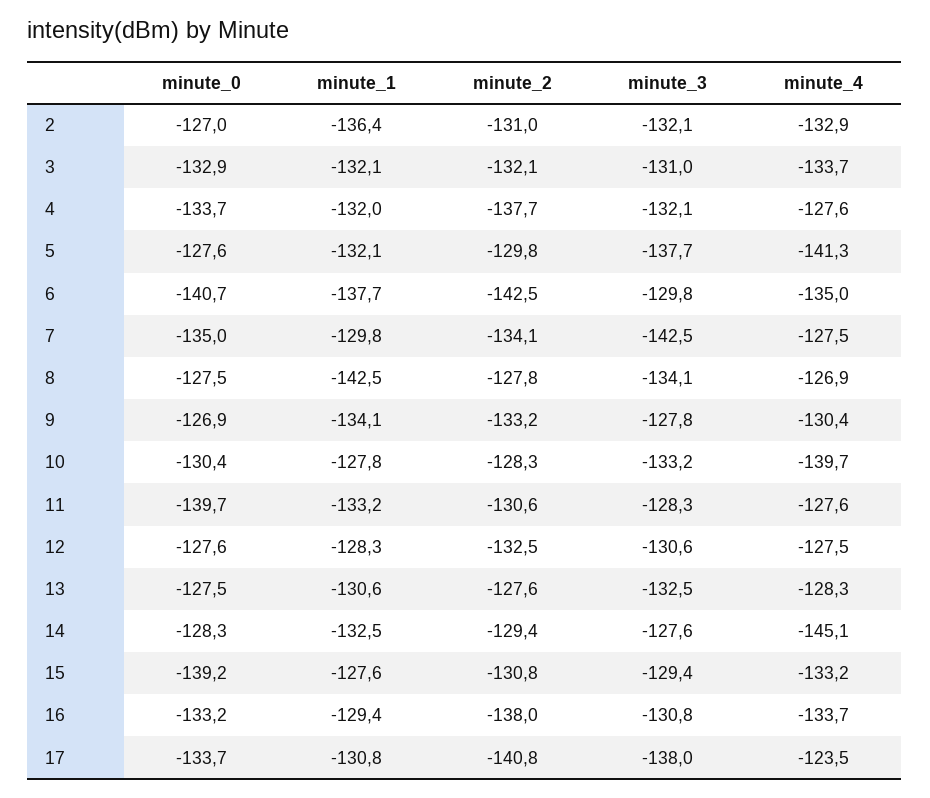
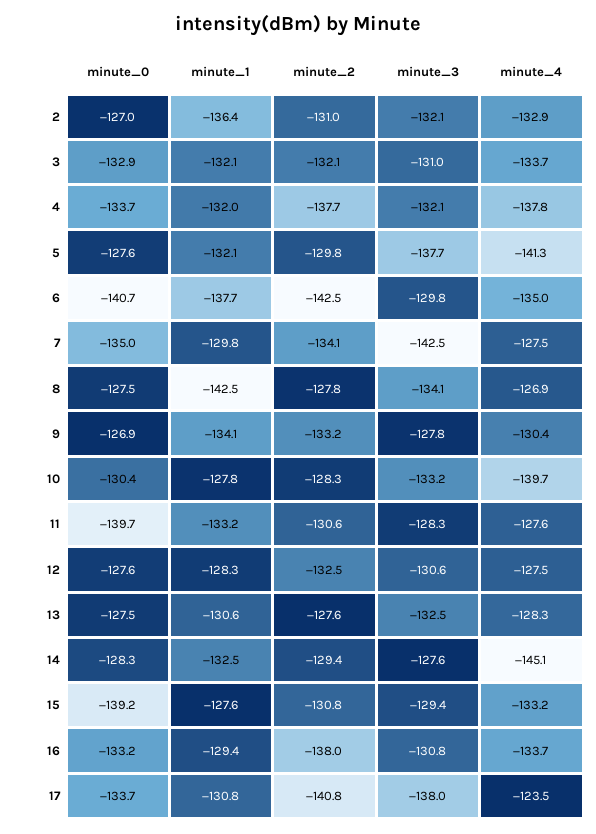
  {
    "minute_0": {
      "2": -127,
      "3": -132.9,
      "4": -133.7,
      "5": -127.6,
      "6": -140.7,
      "7": -135,
      "8": -127.5,
      "9": -126.9,
      "10": -130.4,
      "11": -139.7,
      "12": -127.6,
      "13": -127.5,
      "14": -128.3,
      "15": -139.2,
      "16": -133.2,
      "17": -133.7
    },
    "minute_1": {
      "2": -136.4,
      "3": -132.1,
      "4": -132,
      "5": -132.1,
      "6": -137.7,
      "7": -129.8,
      "8": -142.5,
      "9": -134.1,
      "10": -127.8,
      "11": -133.2,
      "12": -128.3,
      "13": -130.6,
      "14": -132.5,
      "15": -127.6,
      "16": -129.4,
      "17": -130.8
    },
    "minute_2": {
      "2": -131,
      "3": -132.1,
      "4": -137.7,
      "5": -129.8,
      "6": -142.5,
      "7": -134.1,
      "8": -127.8,
      "9": -133.2,
      "10": -128.3,
      "11": -130.6,
      "12": -132.5,
      "13": -127.6,
      "14": -129.4,
      "15": -130.8,
      "16": -138,
      "17": -140.8
    },
    "minute_3": {
      "2": -132.1,
      "3": -131,
      "4": -132.1,
      "5": -137.7,
      "6": -129.8,
      "7": -142.5,
      "8": -134.1,
      "9": -127.8,
      "10": -133.2,
      "11": -128.3,
      "12": -130.6,
      "13": -132.5,
      "14": -127.6,
      "15": -129.4,
      "16": -130.8,
      "17": -138
    },
    "minute_4": {
      "2": -132.9,
      "3": -133.7,
-     "4": -127.6,
+     "4": -137.8,
      "5": -141.3,
      "6": -135,
      "7": -127.5,
      "8": -126.9,
      "9": -130.4,
      "10": -139.7,
      "11": -127.6,
      "12": -127.5,
      "13": -128.3,
      "14": -145.1,
      "15": -133.2,
      "16": -133.7,
      "17": -123.5
    }
  }

